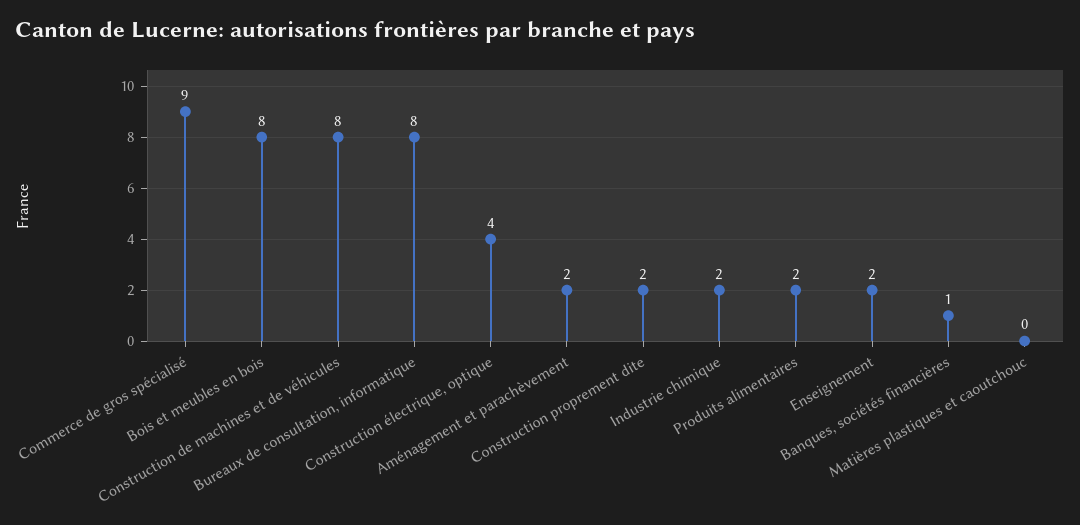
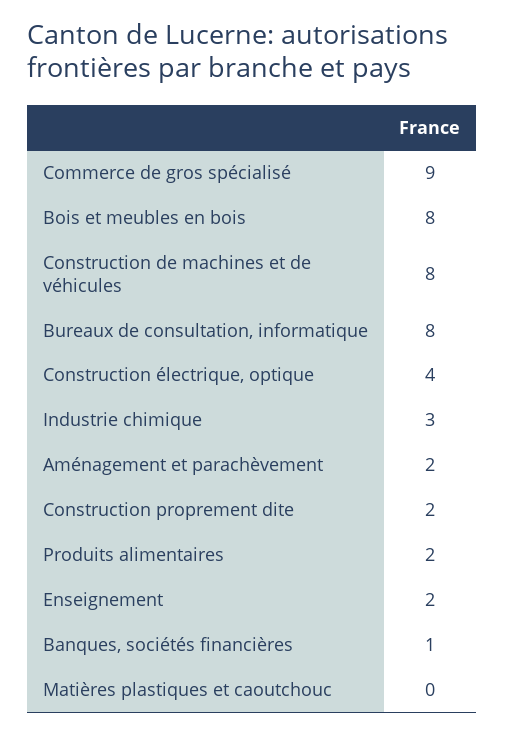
  {
    "Commerce de gros spécialisé": 9,
    "Bois et meubles en bois": 8,
    "Construction de machines et de véhicules": 8,
    "Bureaux de consultation, informatique": 8,
    "Construction électrique, optique": 4,
    "Aménagement et parachèvement": 2,
    "Construction proprement dite": 2,
-   "Industrie chimique": 2,
+   "Industrie chimique": 3,
    "Produits alimentaires": 2,
    "Enseignement": 2,
    "Banques, sociétés financières": 1,
    "Matières plastiques et caoutchouc": 0
  }

